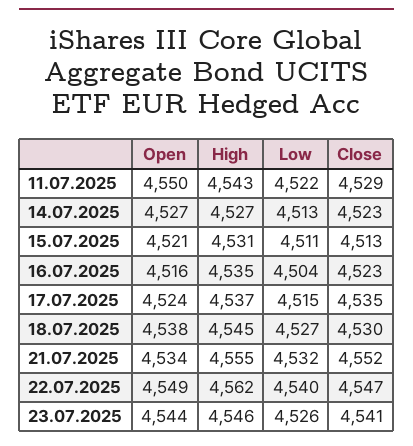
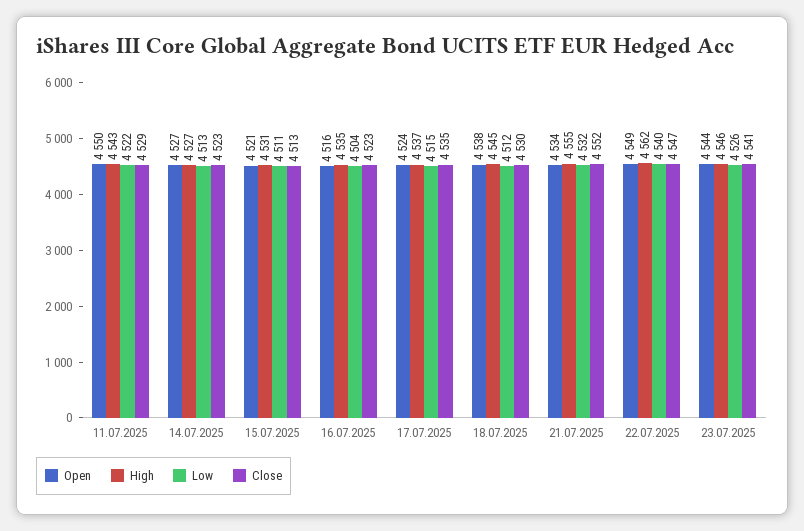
  {
    "Open": {
      "11.07.2025": 4550,
      "14.07.2025": 4527,
      "15.07.2025": 4521,
      "16.07.2025": 4516,
      "17.07.2025": 4524,
      "18.07.2025": 4538,
      "21.07.2025": 4534,
      "22.07.2025": 4549,
      "23.07.2025": 4544
    },
    "High": {
      "11.07.2025": 4543,
      "14.07.2025": 4527,
      "15.07.2025": 4531,
      "16.07.2025": 4535,
      "17.07.2025": 4537,
      "18.07.2025": 4545,
      "21.07.2025": 4555,
      "22.07.2025": 4562,
      "23.07.2025": 4546
    },
    "Low": {
      "11.07.2025": 4522,
      "14.07.2025": 4513,
      "15.07.2025": 4511,
      "16.07.2025": 4504,
      "17.07.2025": 4515,
-     "18.07.2025": 4527,
+     "18.07.2025": 4512,
      "21.07.2025": 4532,
      "22.07.2025": 4540,
      "23.07.2025": 4526
    },
    "Close": {
      "11.07.2025": 4529,
      "14.07.2025": 4523,
      "15.07.2025": 4513,
      "16.07.2025": 4523,
      "17.07.2025": 4535,
      "18.07.2025": 4530,
      "21.07.2025": 4552,
      "22.07.2025": 4547,
      "23.07.2025": 4541
    }
  }

